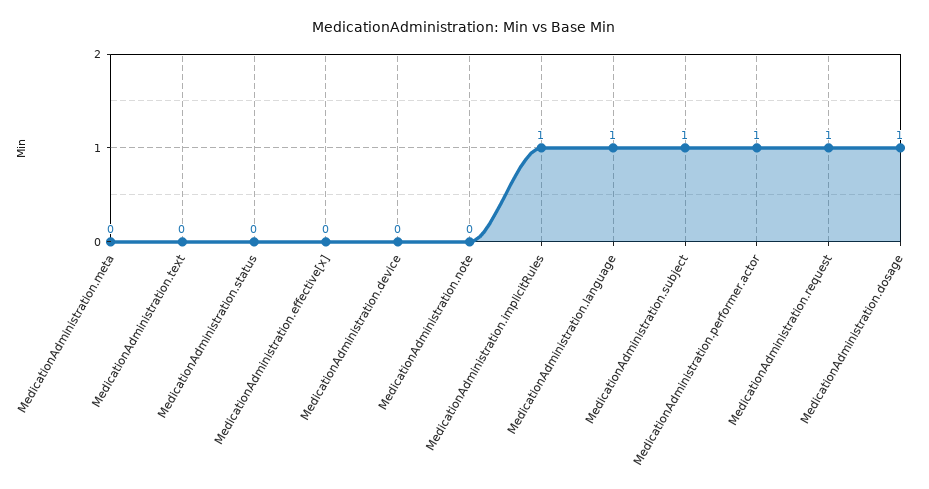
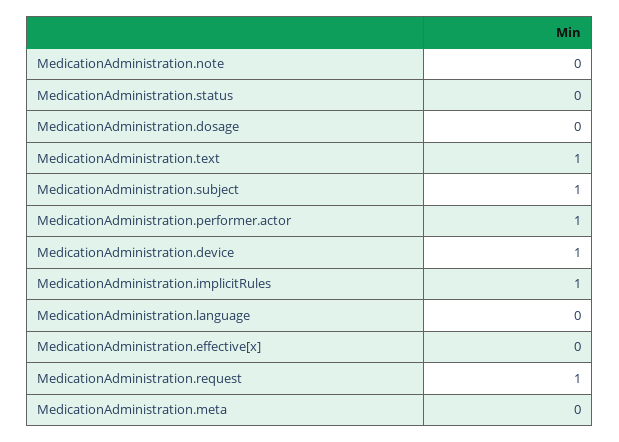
  {
    "MedicationAdministration.meta": 0,
-   "MedicationAdministration.text": 0,
+   "MedicationAdministration.text": 1,
    "MedicationAdministration.status": 0,
    "MedicationAdministration.effective[x]": 0,
-   "MedicationAdministration.device": 0,
+   "MedicationAdministration.device": 1,
    "MedicationAdministration.note": 0,
    "MedicationAdministration.implicitRules": 1,
-   "MedicationAdministration.language": 1,
+   "MedicationAdministration.language": 0,
    "MedicationAdministration.subject": 1,
    "MedicationAdministration.performer.actor": 1,
    "MedicationAdministration.request": 1,
-   "MedicationAdministration.dosage": 1
+   "MedicationAdministration.dosage": 0
  }

